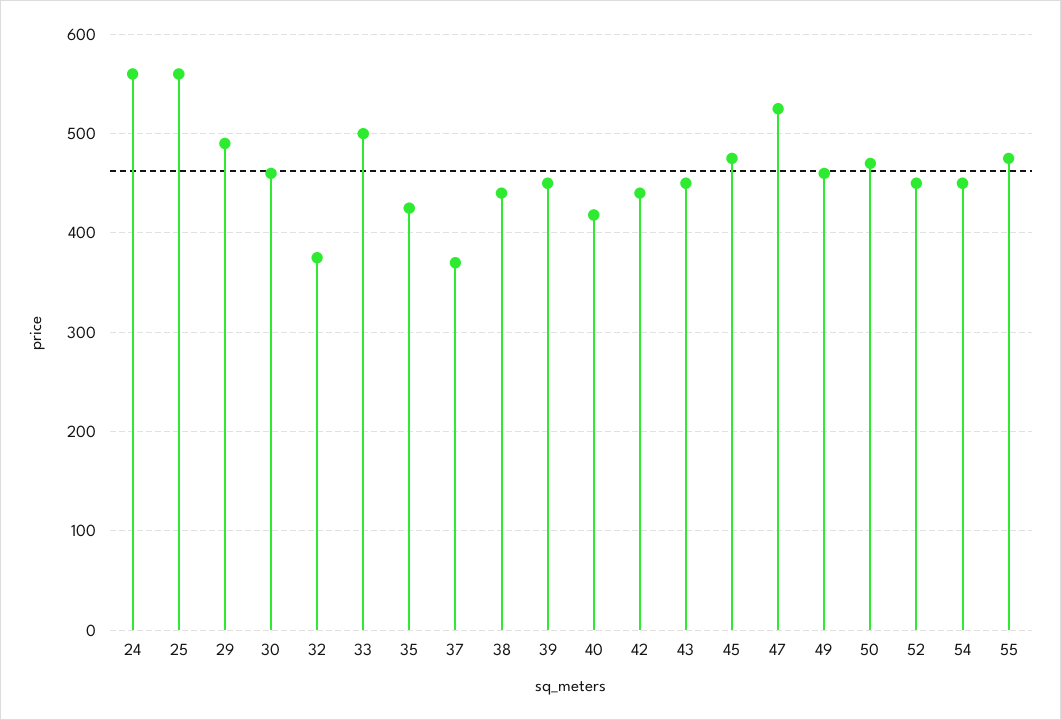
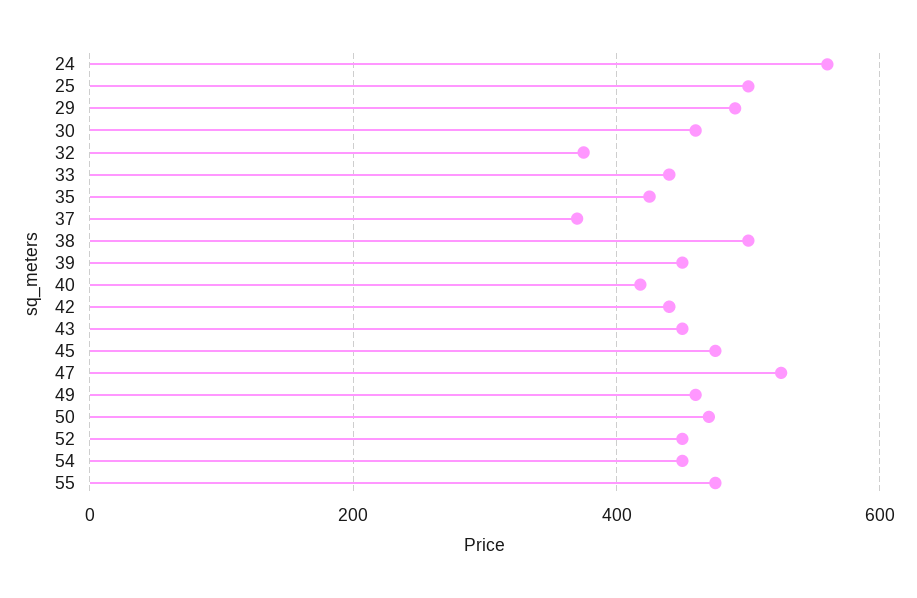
  {
    "24": 560,
-   "25": 560,
+   "25": 500,
    "29": 490,
    "30": 460,
    "32": 380,
-   "33": 500,
+   "33": 440,
    "35": 430,
    "37": 370,
-   "38": 440,
+   "38": 500,
    "39": 450,
    "40": 420,
    "42": 440,
    "43": 450,
    "45": 480,
    "47": 530,
    "49": 460,
    "50": 470,
    "52": 450,
    "54": 450,
    "55": 480
  }

